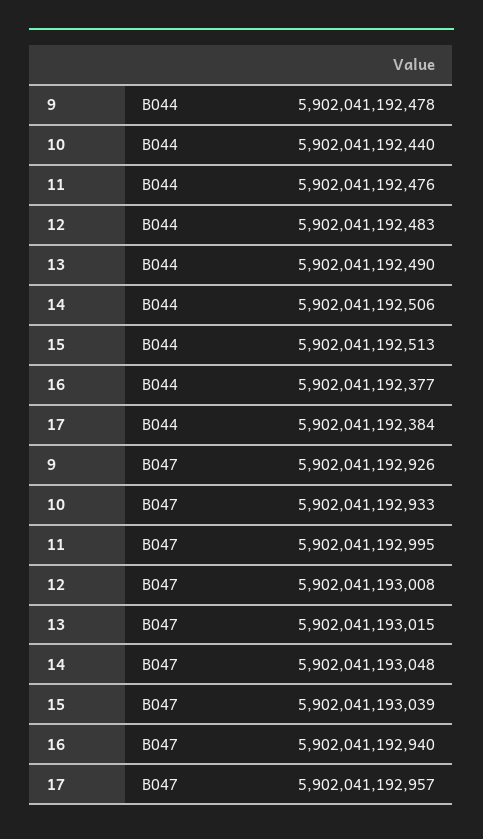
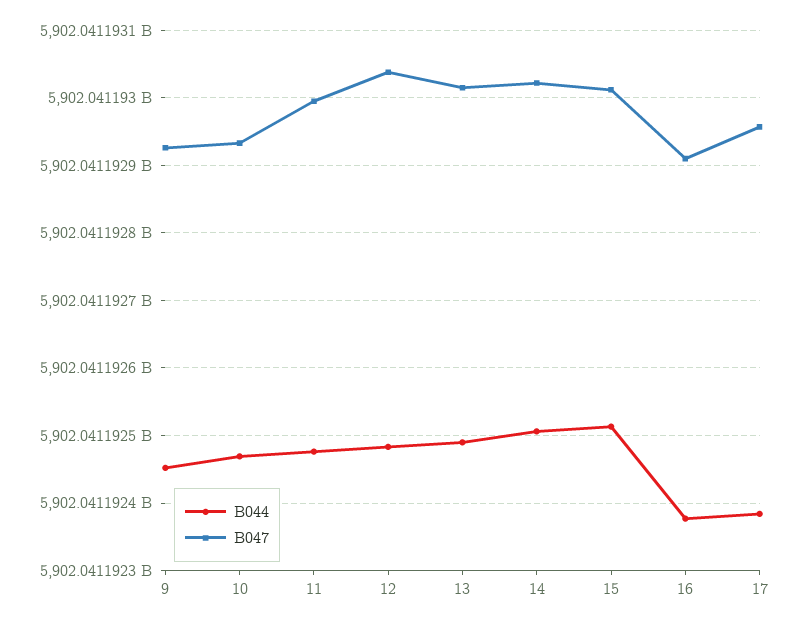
  {
    "B044": {
-     "9": 5902041192478,
+     "9": 5902041192450,
-     "10": 5902041192440,
+     "10": 5902041192470,
      "11": 5902041192476,
      "12": 5902041192483,
      "13": 5902041192490,
      "14": 5902041192506,
      "15": 5902041192513,
      "16": 5902041192377,
      "17": 5902041192384
    },
    "B047": {
      "9": 5902041192926,
      "10": 5902041192933,
      "11": 5902041192995,
-     "12": 5902041193008,
+     "12": 5902041193040,
      "13": 5902041193015,
-     "14": 5902041193048,
+     "14": 5902041193020,
-     "15": 5902041193039,
+     "15": 5902041193010,
-     "16": 5902041192940,
+     "16": 5902041192910,
      "17": 5902041192957
    }
  }

